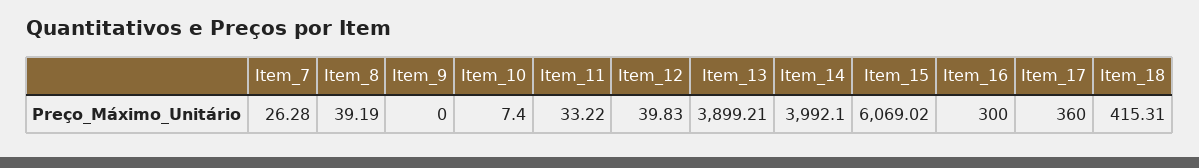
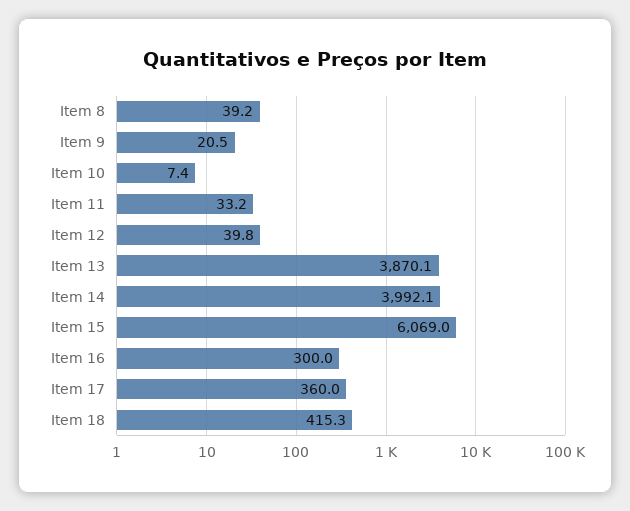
  {
-   "Item_7": 26.28,
    "Item_8": 39.19,
-   "Item_9": 0,
+   "Item_9": 20.5,
    "Item_10": 7.4,
    "Item_11": 33.22,
    "Item_12": 39.83,
-   "Item_13": 3899.21,
+   "Item_13": 3870.1,
    "Item_14": 3992.1,
    "Item_15": 6069.02,
    "Item_16": 300,
    "Item_17": 360,
    "Item_18": 415.31
  }

